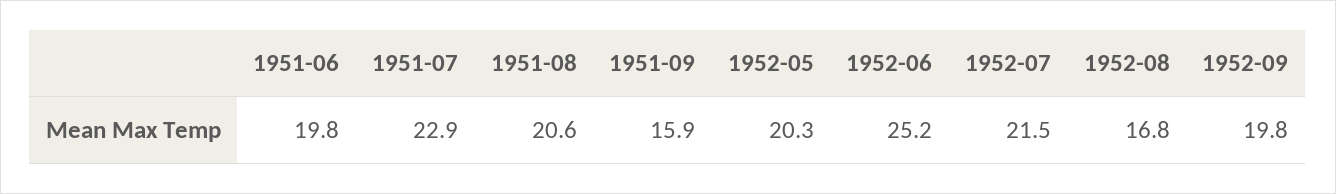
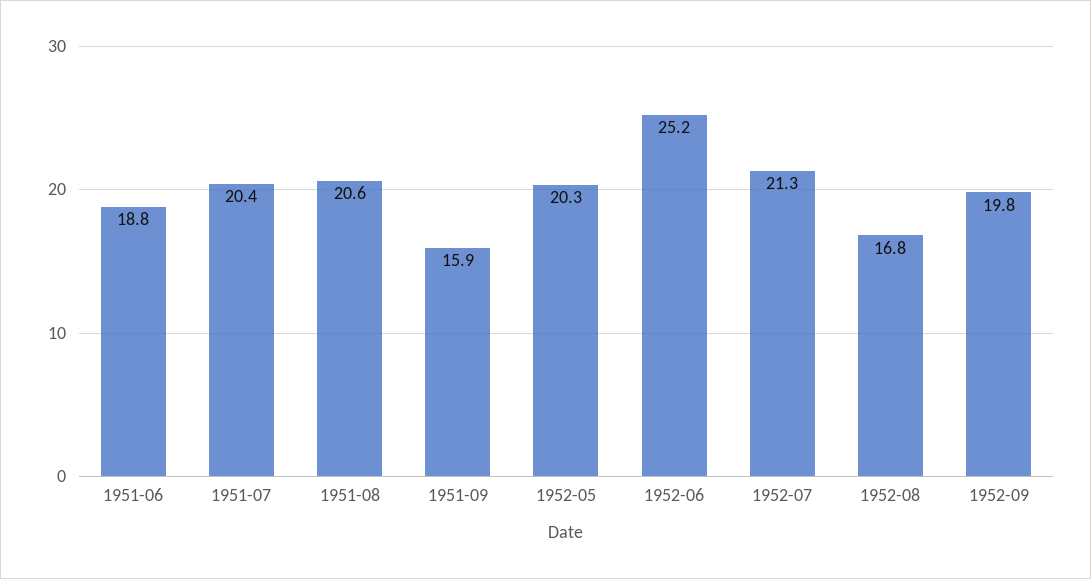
  {
-   "1951-06": 19.8,
+   "1951-06": 18.8,
-   "1951-07": 22.9,
+   "1951-07": 20.4,
    "1951-08": 20.6,
    "1951-09": 15.9,
    "1952-05": 20.3,
    "1952-06": 25.2,
-   "1952-07": 21.5,
+   "1952-07": 21.3,
    "1952-08": 16.8,
    "1952-09": 19.8
  }

